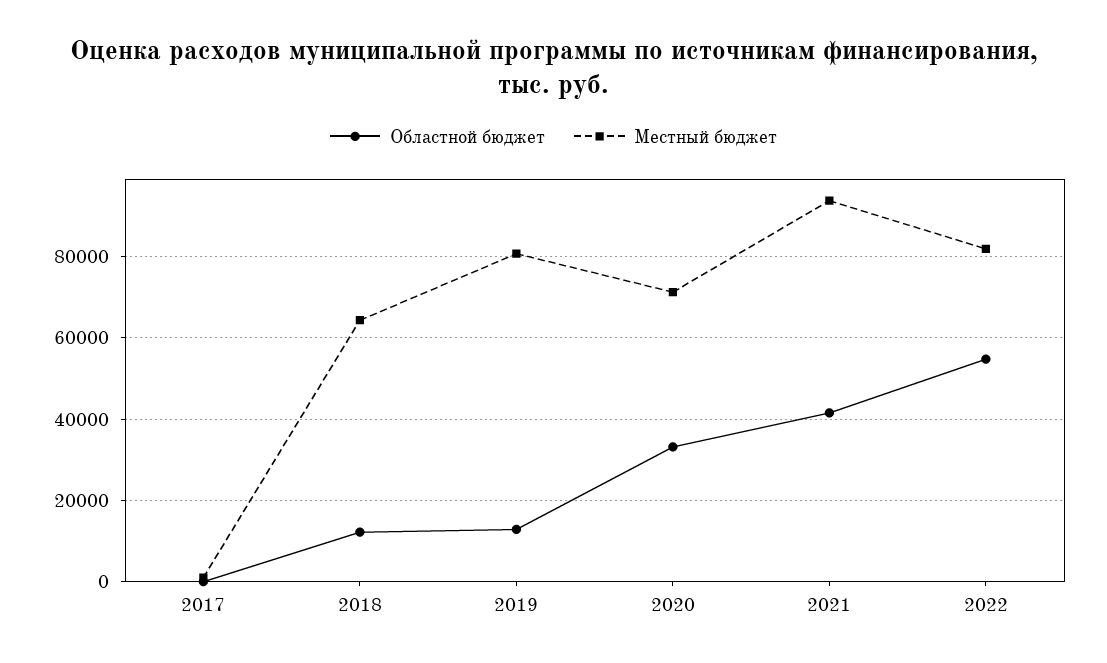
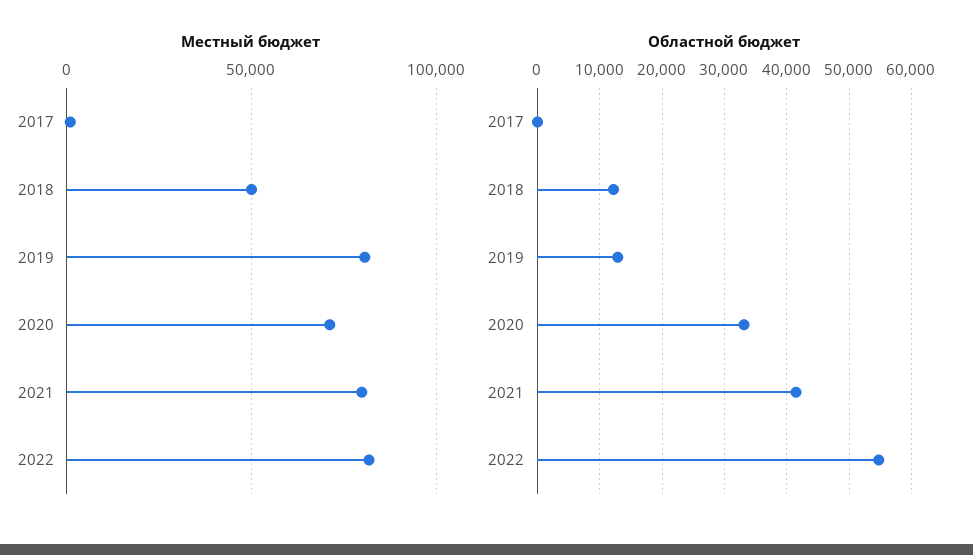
  {
    "Областной бюджет": {
      "2017": 0,
      "2018": 12000,
      "2019": 13000,
      "2020": 33000,
      "2021": 42000,
      "2022": 55000
    },
    "Местный бюджет": {
      "2017": 2000,
-     "2018": 64000,
+     "2018": 50000,
      "2019": 80000,
      "2020": 72000,
-     "2021": 94000,
+     "2021": 80000,
      "2022": 82000
    }
  }

